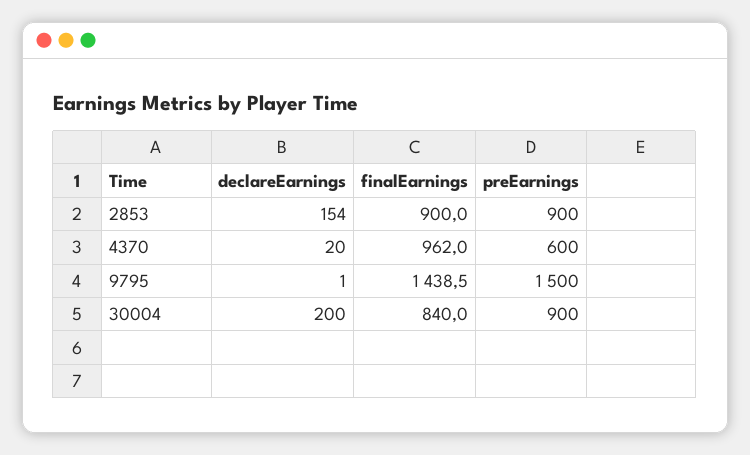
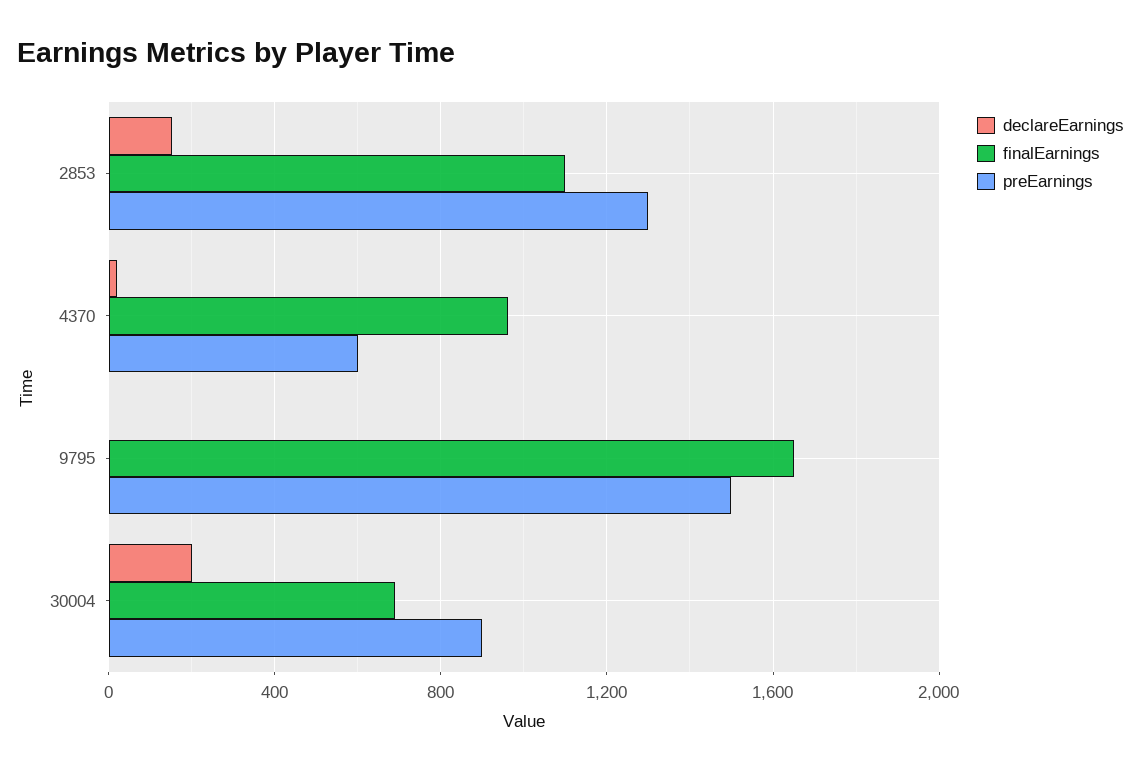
  {
    "declareEarnings": {
      "2853": 154,
      "4370": 20,
      "9795": 1,
      "30004": 200
    },
    "finalEarnings": {
-     "2853": 900,
+     "2853": 1100,
      "4370": 962,
-     "9795": 1438.5,
+     "9795": 1650,
-     "30004": 840
+     "30004": 700
    },
    "preEarnings": {
-     "2853": 900,
+     "2853": 1300,
      "4370": 600,
      "9795": 1500,
      "30004": 900
    }
  }

